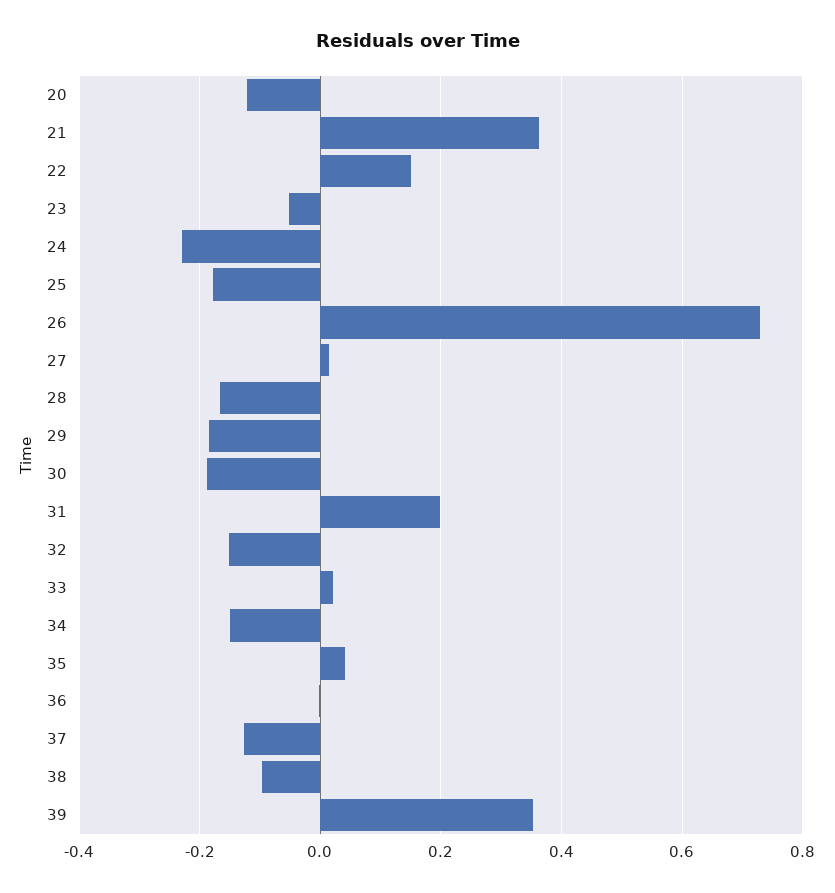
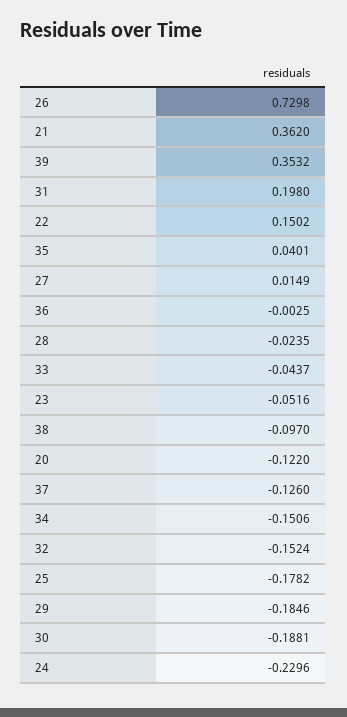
  {
    "20": -0.122,
    "21": 0.362,
    "22": 0.1502,
    "23": -0.0516,
    "24": -0.2296,
    "25": -0.1782,
    "26": 0.7298,
    "27": 0.0149,
-   "28": -0.16,
+   "28": -0.0235,
    "29": -0.1846,
    "30": -0.1881,
    "31": 0.198,
    "32": -0.1524,
-   "33": 0.02,
+   "33": -0.0437,
    "34": -0.1506,
    "35": 0.0401,
    "36": -0.0025,
    "37": -0.126,
    "38": -0.097,
    "39": 0.3532
  }

